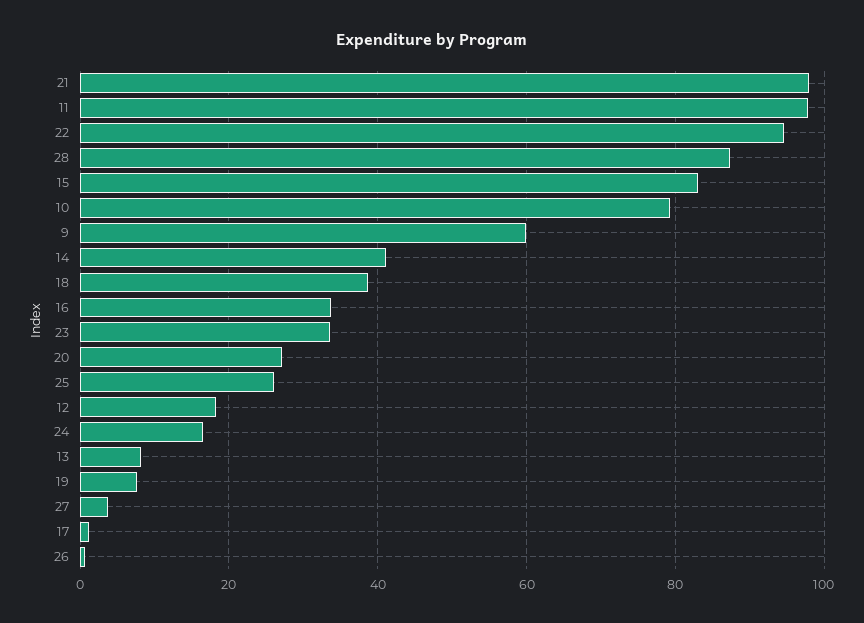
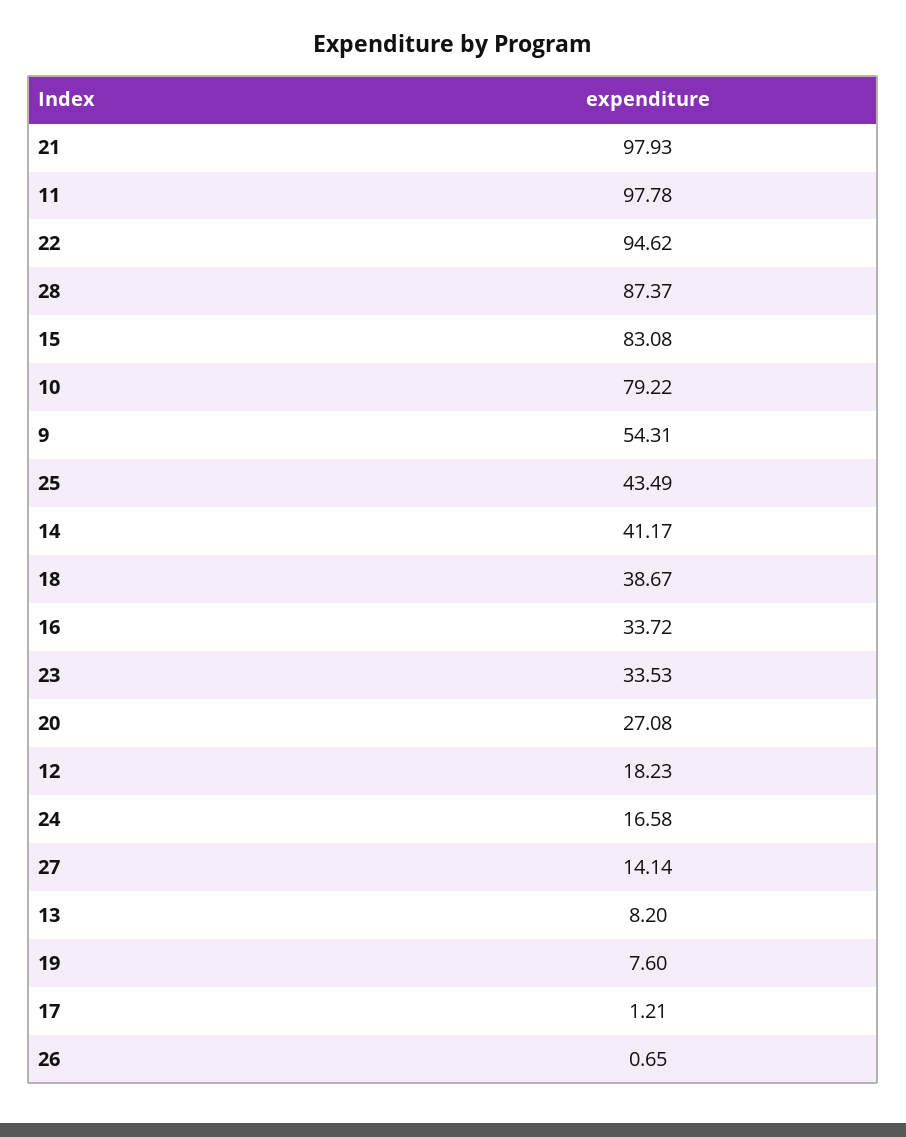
  {
    "21": 97.93,
    "11": 97.78,
    "22": 94.62,
    "28": 87.37,
    "15": 83.08,
    "10": 79.22,
-   "9": 60,
+   "9": 54.31,
    "14": 41.17,
    "18": 38.67,
    "16": 33.72,
    "23": 33.53,
    "20": 27.08,
-   "25": 26,
+   "25": 43.49,
    "12": 18.23,
    "24": 16.58,
    "13": 8.2,
    "19": 7.6,
-   "27": 4,
+   "27": 14.14,
    "17": 1.21,
    "26": 0.65
  }

